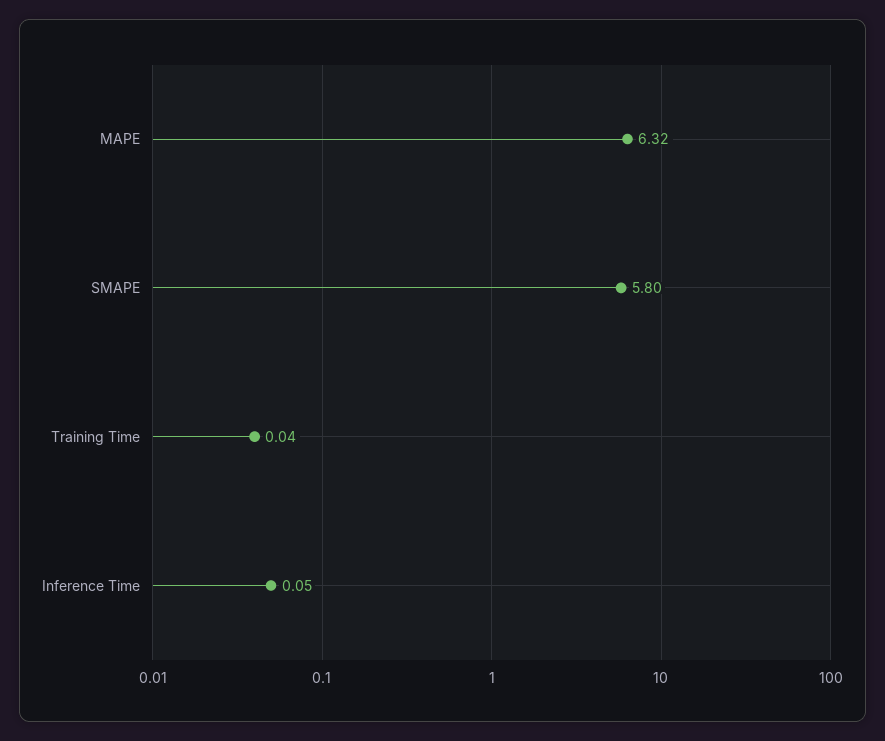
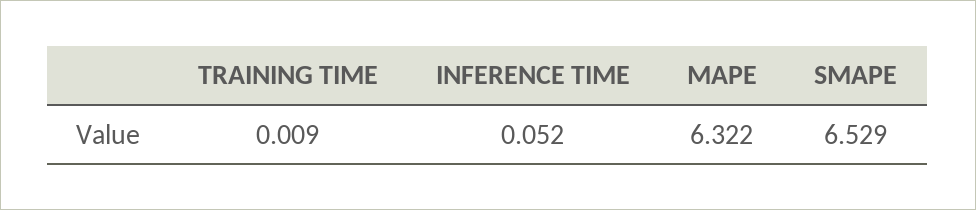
  {
    "MAPE": 6.322,
-   "SMAPE": 5.8,
+   "SMAPE": 6.529,
-   "Training Time": 0.04,
+   "Training Time": 0.009,
    "Inference Time": 0.052
  }

